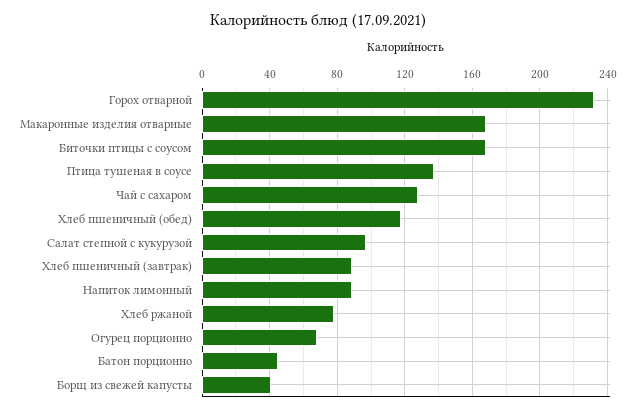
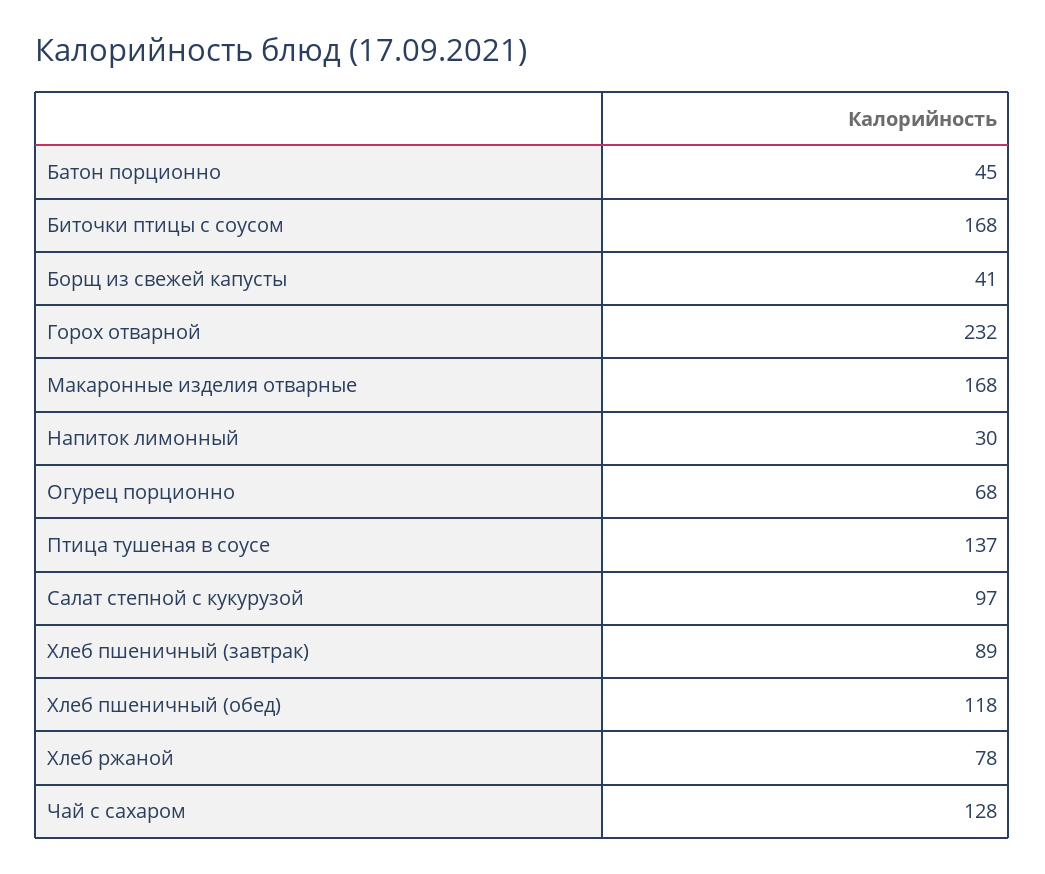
  {
    "Горох отварной": 232,
    "Макаронные изделия отварные": 168,
    "Биточки птицы с соусом": 168,
    "Птица тушеная в соусе": 137,
    "Чай с сахаром": 128,
    "Хлеб пшеничный (обед)": 118,
    "Салат степной с кукурузой": 97,
    "Хлеб пшеничный (завтрак)": 89,
-   "Напиток лимонный": 90,
+   "Напиток лимонный": 30,
    "Хлеб ржаной": 78,
    "Огурец порционно": 68,
    "Батон порционно": 45,
    "Борщ из свежей капусты": 41
  }

